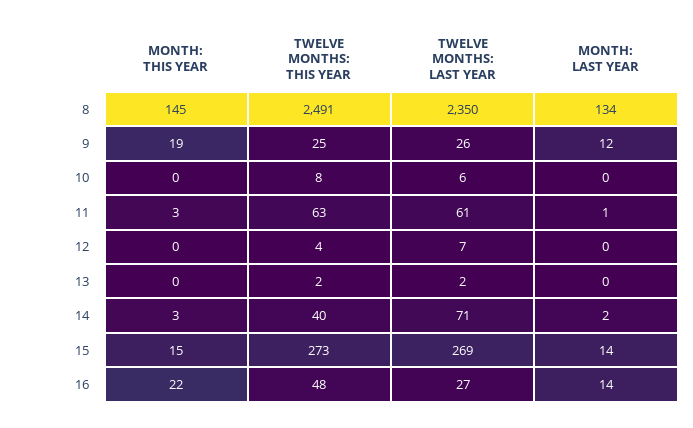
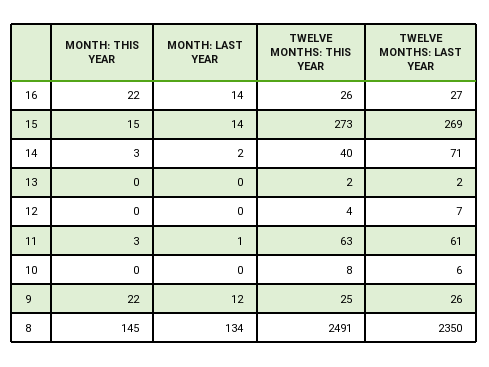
  {
    "MONTH: THIS YEAR": {
      "8": 145,
-     "9": 19,
+     "9": 22,
      "10": 0,
      "11": 3,
      "12": 0,
      "13": 0,
      "14": 3,
      "15": 15,
      "16": 22
    },
    "TWELVE MONTHS: THIS YEAR": {
      "8": 2491,
      "9": 25,
      "10": 8,
      "11": 63,
      "12": 4,
      "13": 2,
      "14": 40,
      "15": 273,
-     "16": 48
+     "16": 26
    },
    "TWELVE MONTHS: LAST YEAR": {
      "8": 2350,
      "9": 26,
      "10": 6,
      "11": 61,
      "12": 7,
      "13": 2,
      "14": 71,
      "15": 269,
      "16": 27
    },
    "MONTH: LAST YEAR": {
      "8": 134,
      "9": 12,
      "10": 0,
      "11": 1,
      "12": 0,
      "13": 0,
      "14": 2,
      "15": 14,
      "16": 14
    }
  }

